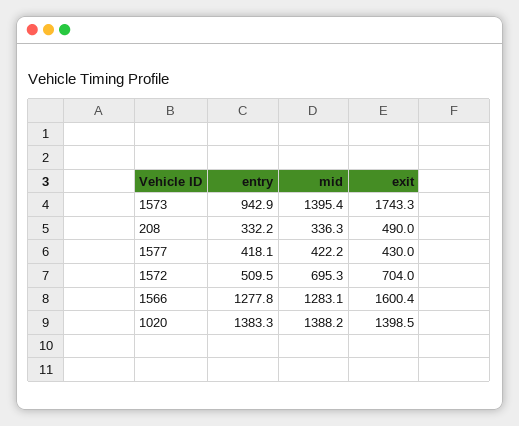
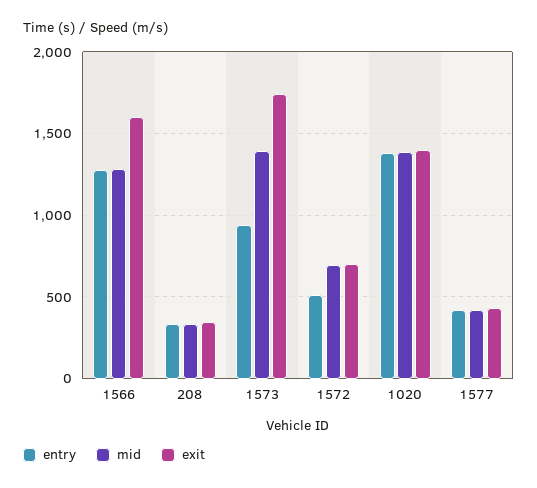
  {
    "entry": {
      "1573": 942.9,
      "208": 332.2,
      "1577": 418.1,
      "1572": 509.5,
      "1566": 1277.8,
      "1020": 1383.3
    },
    "mid": {
      "1573": 1395.4,
      "208": 336.3,
      "1577": 422.2,
      "1572": 695.3,
      "1566": 1283.1,
      "1020": 1388.2
    },
    "exit": {
      "1573": 1743.3,
-     "208": 490,
+     "208": 350,
      "1577": 430,
      "1572": 704,
      "1566": 1600.4,
      "1020": 1398.5
    }
  }

